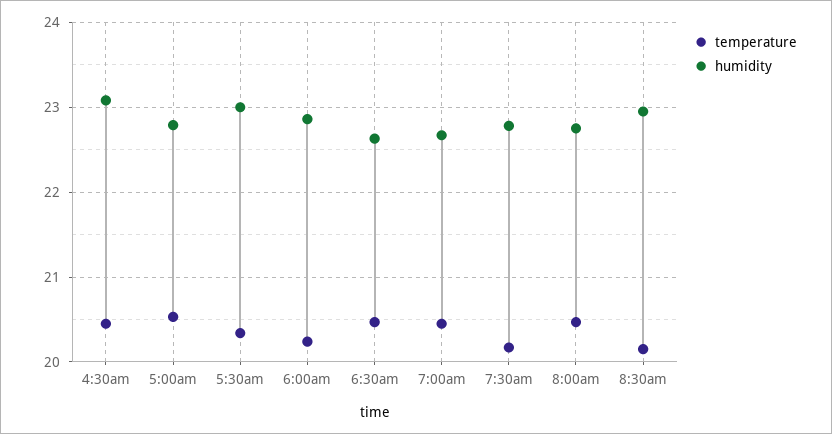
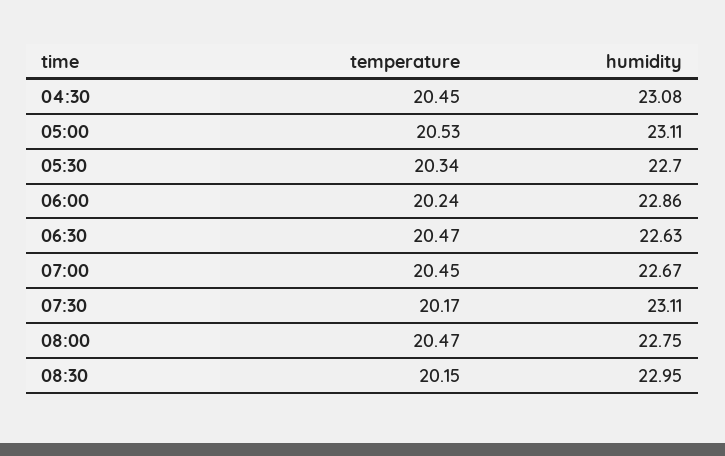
  {
    "temperature": {
      "4:30am": 20.45,
      "5:00am": 20.53,
      "5:30am": 20.34,
      "6:00am": 20.24,
      "6:30am": 20.47,
      "7:00am": 20.45,
      "7:30am": 20.17,
      "8:00am": 20.47,
      "8:30am": 20.15
    },
    "humidity": {
      "4:30am": 23.08,
-     "5:00am": 22.8,
+     "5:00am": 23.11,
-     "5:30am": 23,
+     "5:30am": 22.7,
      "6:00am": 22.86,
      "6:30am": 22.63,
      "7:00am": 22.67,
-     "7:30am": 22.8,
+     "7:30am": 23.11,
      "8:00am": 22.75,
      "8:30am": 22.95
    }
  }

